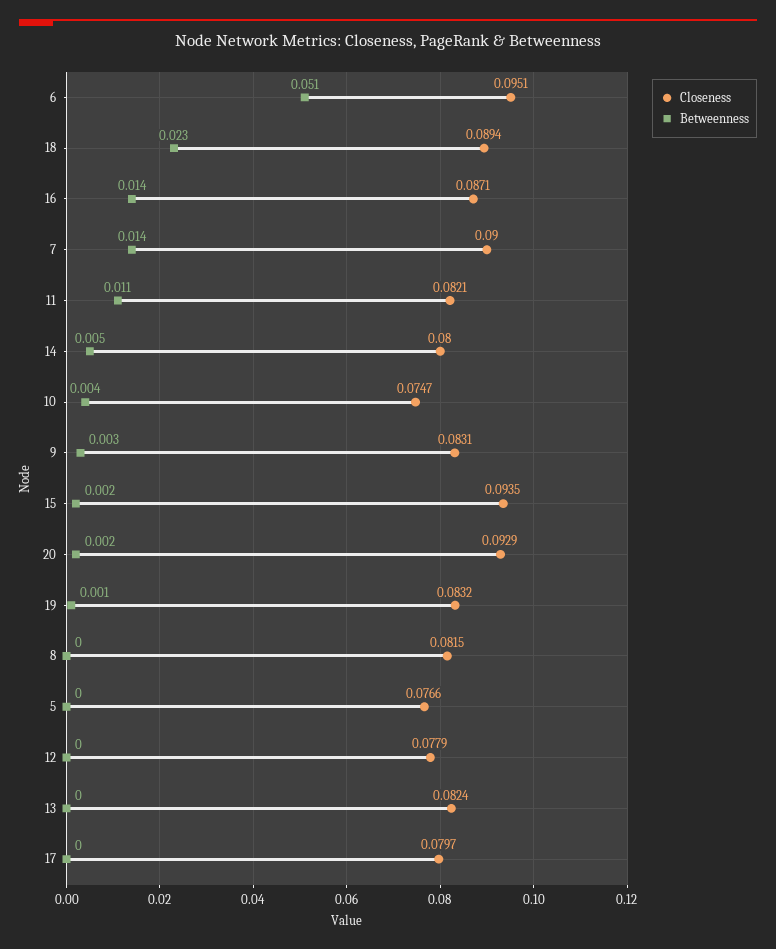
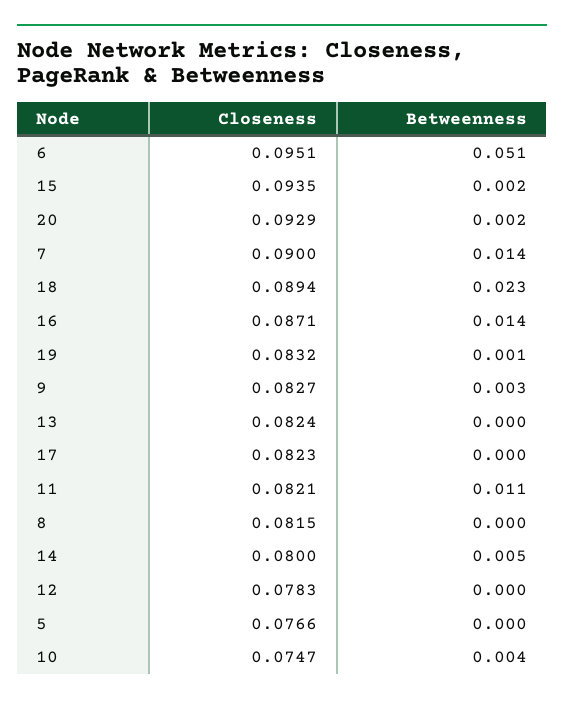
  {
    "Closeness": {
      "6": 0.0951,
      "18": 0.0894,
      "16": 0.0871,
      "7": 0.09,
      "11": 0.0821,
      "14": 0.08,
      "10": 0.0747,
-     "9": 0.0831,
+     "9": 0.0827,
      "15": 0.0935,
      "20": 0.0929,
      "19": 0.0832,
      "8": 0.0815,
      "5": 0.0766,
-     "12": 0.0779,
+     "12": 0.0783,
      "13": 0.0824,
-     "17": 0.0797
+     "17": 0.0823
    },
    "Betweenness": {
      "6": 0.051,
      "18": 0.023,
      "16": 0.014,
      "7": 0.014,
      "11": 0.011,
      "14": 0.005,
      "10": 0.004,
      "9": 0.003,
      "15": 0.002,
      "20": 0.002,
      "19": 0.001,
      "8": 0,
      "5": 0,
      "12": 0,
      "13": 0,
      "17": 0
    }
  }

